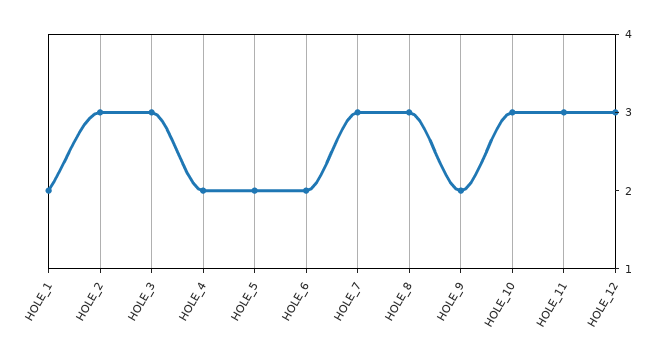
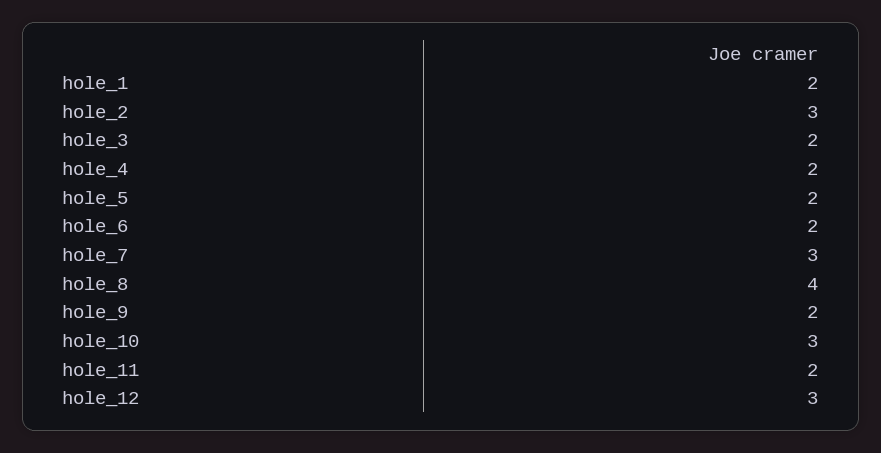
  {
    "HOLE_1": 2,
    "HOLE_2": 3,
-   "HOLE_3": 3,
+   "HOLE_3": 2,
    "HOLE_4": 2,
    "HOLE_5": 2,
    "HOLE_6": 2,
    "HOLE_7": 3,
-   "HOLE_8": 3,
+   "HOLE_8": 4,
    "HOLE_9": 2,
    "HOLE_10": 3,
-   "HOLE_11": 3,
+   "HOLE_11": 2,
    "HOLE_12": 3
  }

